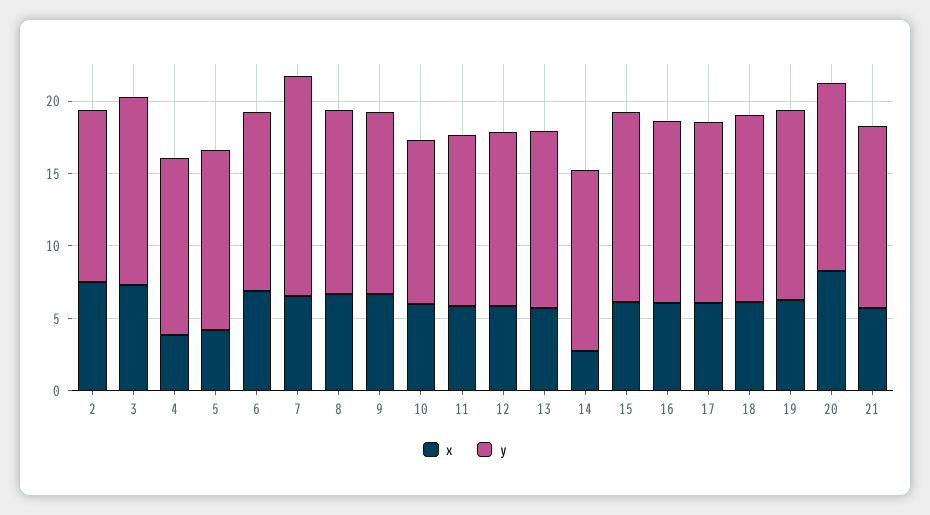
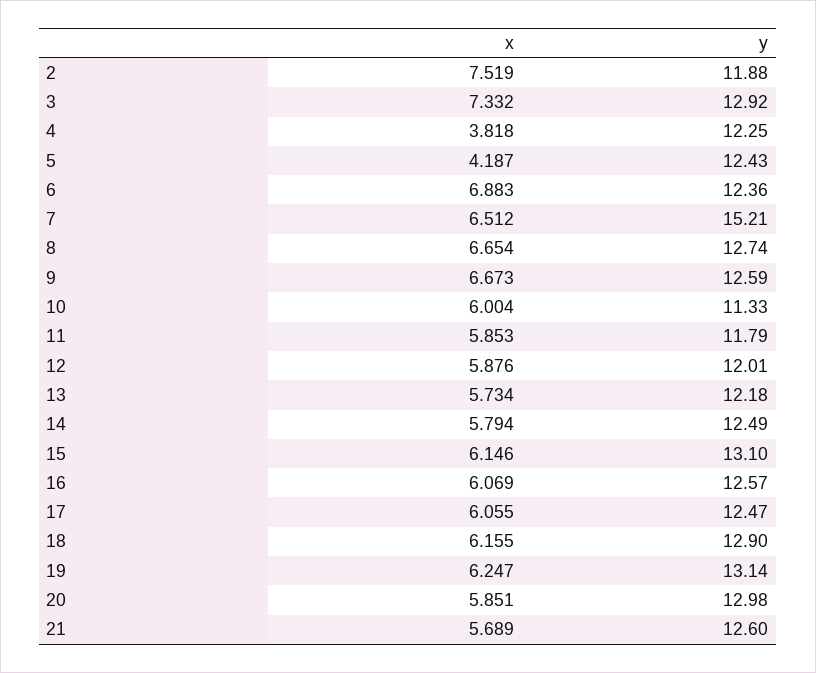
  {
    "x": {
      "2": 7.519,
      "3": 7.332,
      "4": 3.818,
      "5": 4.187,
      "6": 6.883,
      "7": 6.512,
      "8": 6.654,
      "9": 6.673,
      "10": 6.004,
      "11": 5.853,
      "12": 5.876,
      "13": 5.734,
-     "14": 3,
+     "14": 5.794,
      "15": 6.146,
      "16": 6.069,
      "17": 6.055,
      "18": 6.155,
      "19": 6.247,
-     "20": 8,
+     "20": 5.851,
      "21": 5.689
    },
    "y": {
      "2": 11.88,
      "3": 12.92,
      "4": 12.25,
      "5": 12.43,
      "6": 12.36,
      "7": 15.21,
      "8": 12.74,
      "9": 12.59,
      "10": 11.33,
      "11": 11.79,
      "12": 12.01,
      "13": 12.18,
      "14": 12.49,
      "15": 13.1,
      "16": 12.57,
      "17": 12.47,
      "18": 12.9,
      "19": 13.14,
      "20": 12.98,
      "21": 12.6
    }
  }

